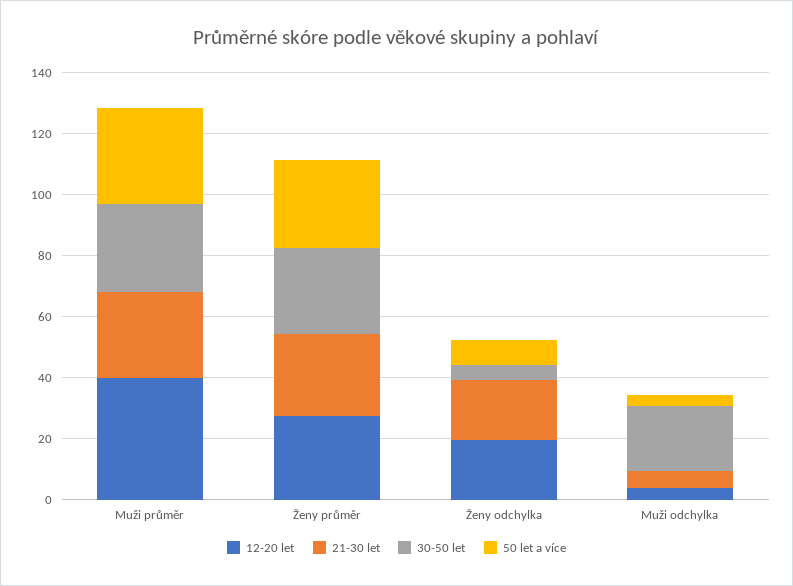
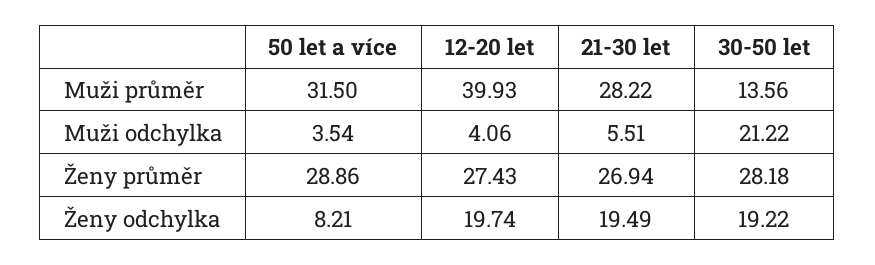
  {
    "12-20 let": {
      "Muži průměr": 39.93,
      "Ženy průměr": 27.43,
      "Ženy odchylka": 19.74,
      "Muži odchylka": 4.06
    },
    "21-30 let": {
      "Muži průměr": 28.22,
      "Ženy průměr": 26.94,
      "Ženy odchylka": 19.49,
      "Muži odchylka": 5.51
    },
    "30-50 let": {
-     "Muži průměr": 30,
+     "Muži průměr": 13.56,
      "Ženy průměr": 28.18,
-     "Ženy odchylka": 5,
+     "Ženy odchylka": 19.22,
      "Muži odchylka": 21.22
    },
    "50 let a více": {
      "Muži průměr": 31.5,
      "Ženy průměr": 28.86,
      "Ženy odchylka": 8.21,
      "Muži odchylka": 3.54
    }
  }

